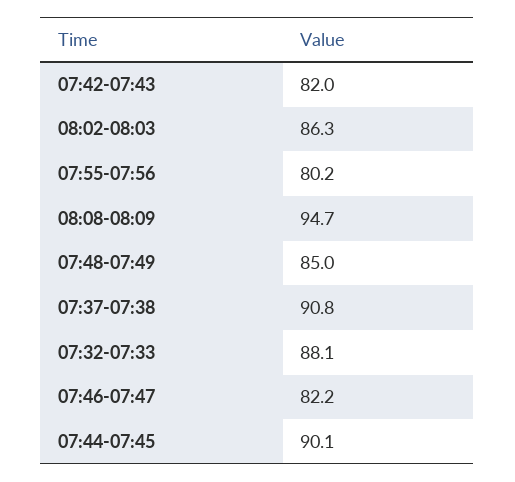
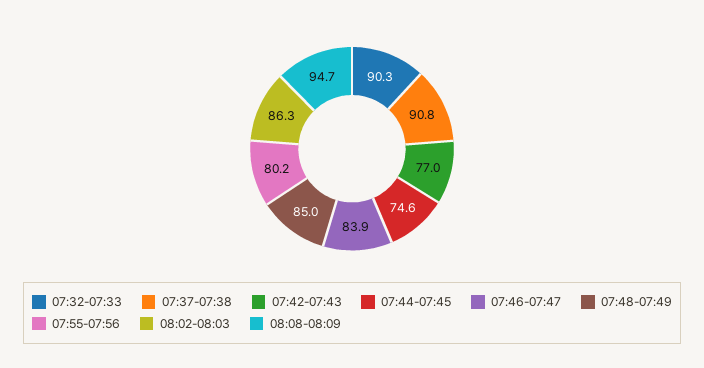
  {
-   "07:42-07:43": 82,
+   "07:42-07:43": 77,
    "08:02-08:03": 86.3,
    "07:55-07:56": 80.2,
    "08:08-08:09": 94.7,
    "07:48-07:49": 85,
    "07:37-07:38": 90.8,
-   "07:32-07:33": 88.1,
+   "07:32-07:33": 90.3,
-   "07:46-07:47": 82.2,
+   "07:46-07:47": 83.9,
-   "07:44-07:45": 90.1
+   "07:44-07:45": 74.6
  }

